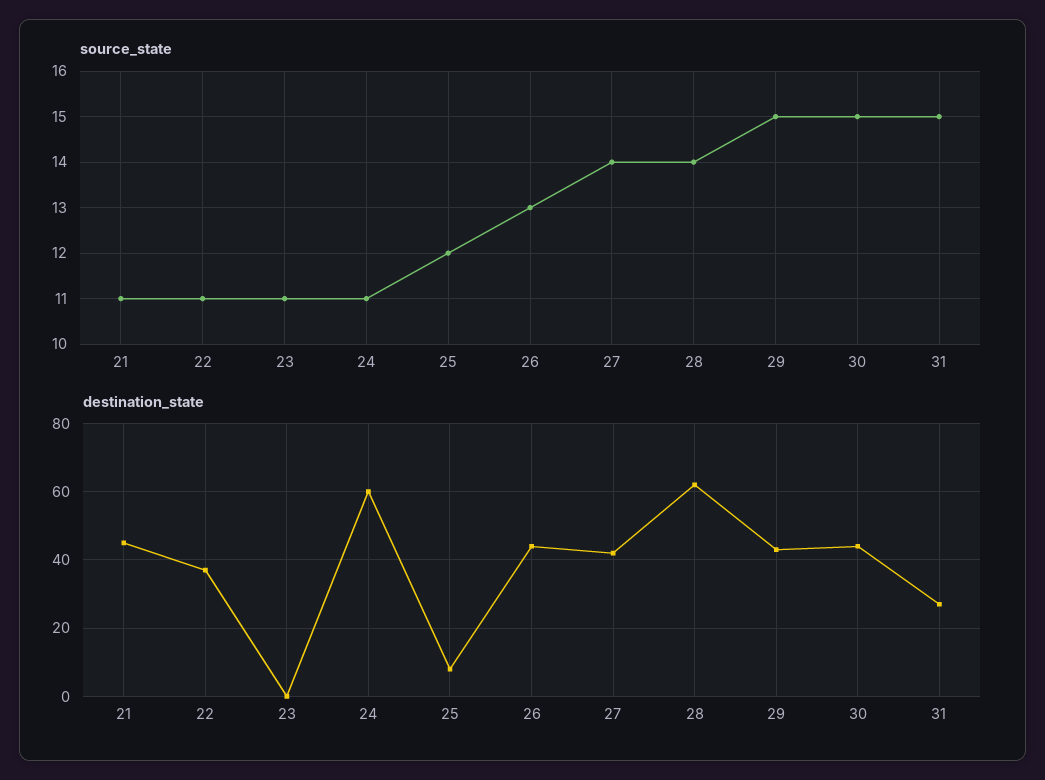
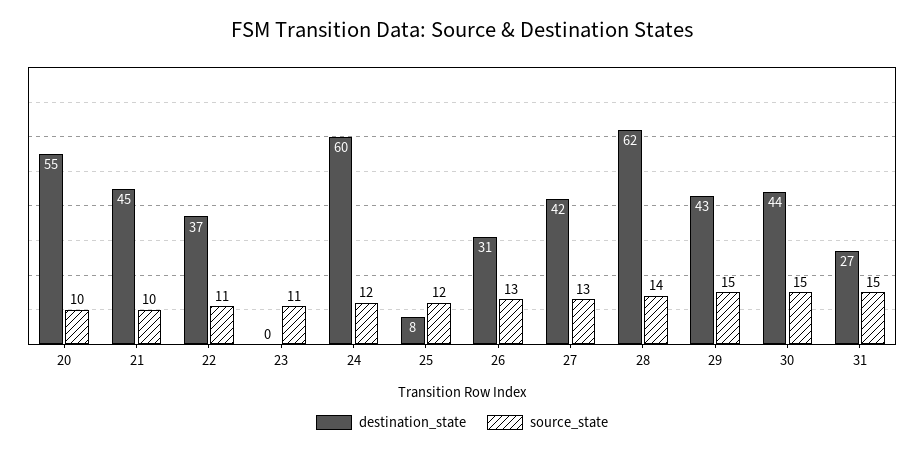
  {
    "source_state": {
-     "21": 11,
+     "21": 10,
      "22": 11,
      "23": 11,
-     "24": 11,
+     "24": 12,
      "25": 12,
      "26": 13,
-     "27": 14,
+     "27": 13,
      "28": 14,
      "29": 15,
      "30": 15,
-     "31": 15
+     "31": 15,
+     "20": 10
    },
    "destination_state": {
      "21": 45,
      "22": 37,
      "23": 0,
      "24": 60,
      "25": 8,
-     "26": 45,
+     "26": 31,
      "27": 42,
      "28": 62,
      "29": 43,
      "30": 44,
-     "31": 27
+     "31": 27,
+     "20": 55
    }
  }

